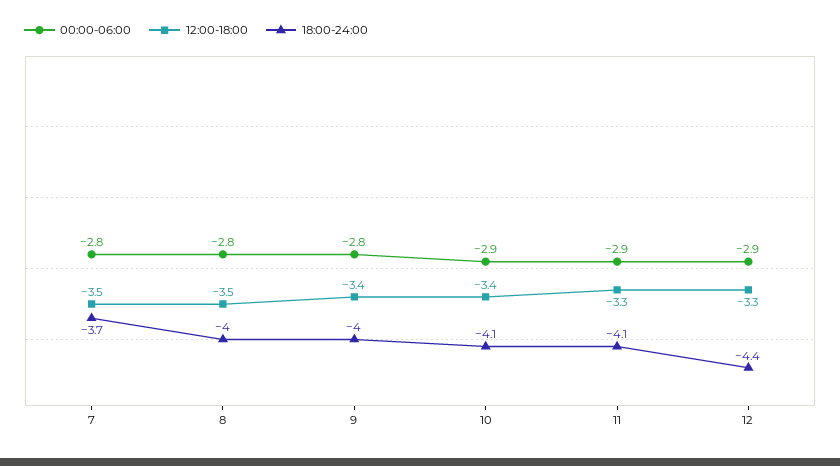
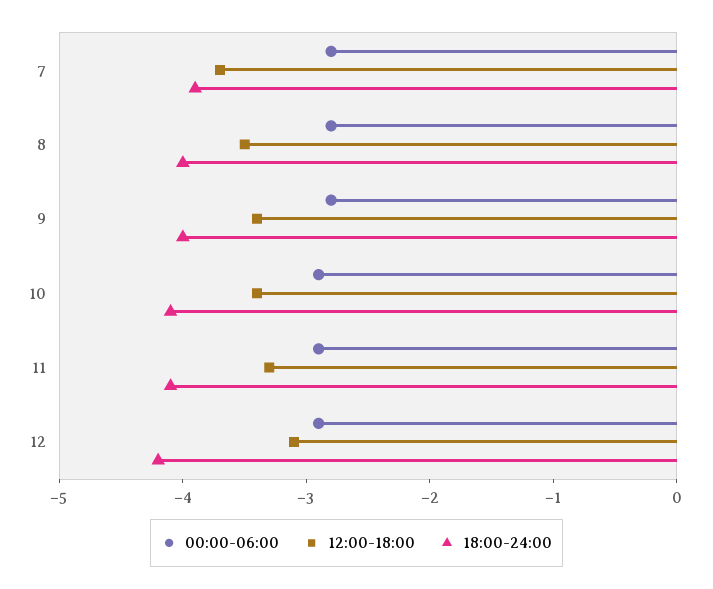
  {
    "00:00-06:00": {
      "7": -2.8,
      "8": -2.8,
      "9": -2.8,
      "10": -2.9,
      "11": -2.9,
      "12": -2.9
    },
    "12:00-18:00": {
-     "7": -3.5,
+     "7": -3.7,
      "8": -3.5,
      "9": -3.4,
      "10": -3.4,
      "11": -3.3,
-     "12": -3.3
+     "12": -3.1
    },
    "18:00-24:00": {
-     "7": -3.7,
+     "7": -3.9,
      "8": -4,
      "9": -4,
      "10": -4.1,
      "11": -4.1,
-     "12": -4.4
+     "12": -4.2
    }
  }

